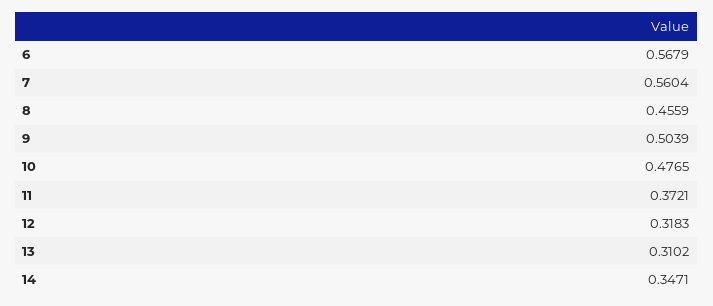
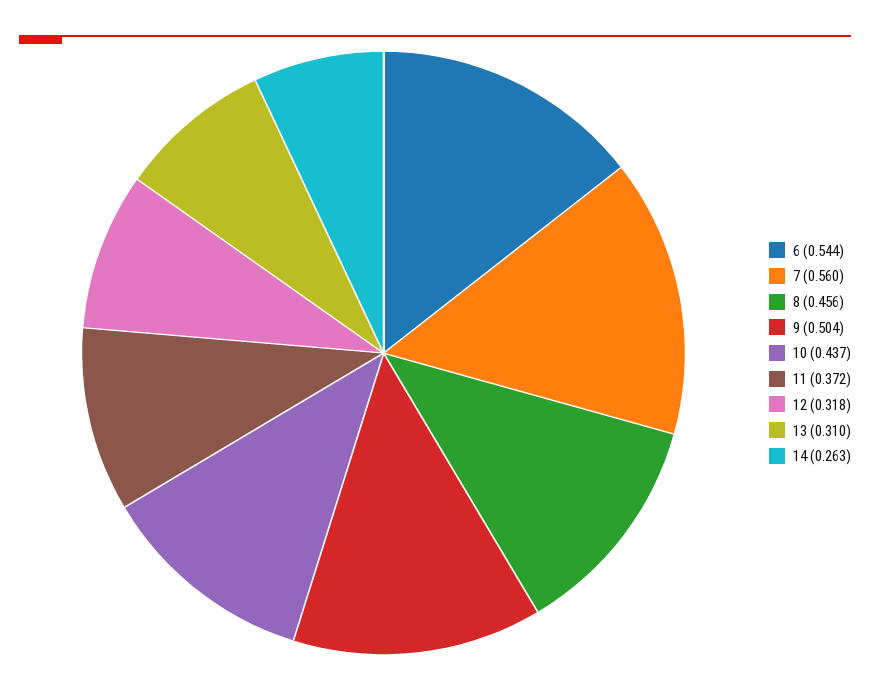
  {
-   "6": 0.5679,
+   "6": 0.544,
    "7": 0.5604,
    "8": 0.4559,
    "9": 0.5039,
-   "10": 0.4765,
+   "10": 0.437,
    "11": 0.3721,
    "12": 0.3183,
    "13": 0.3102,
-   "14": 0.3471
+   "14": 0.263
  }

